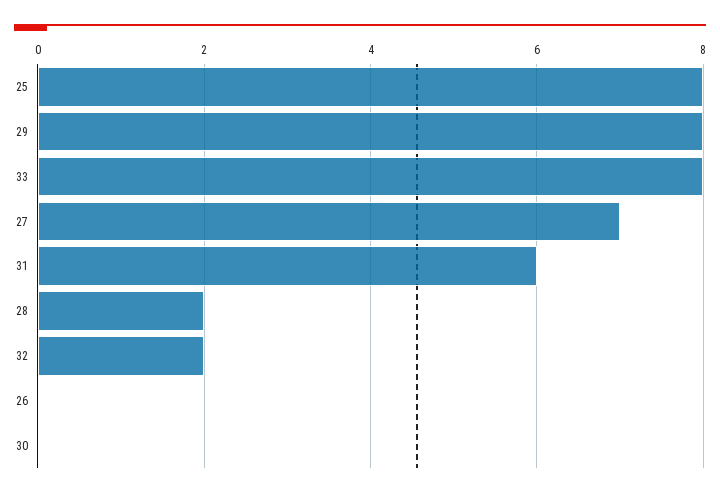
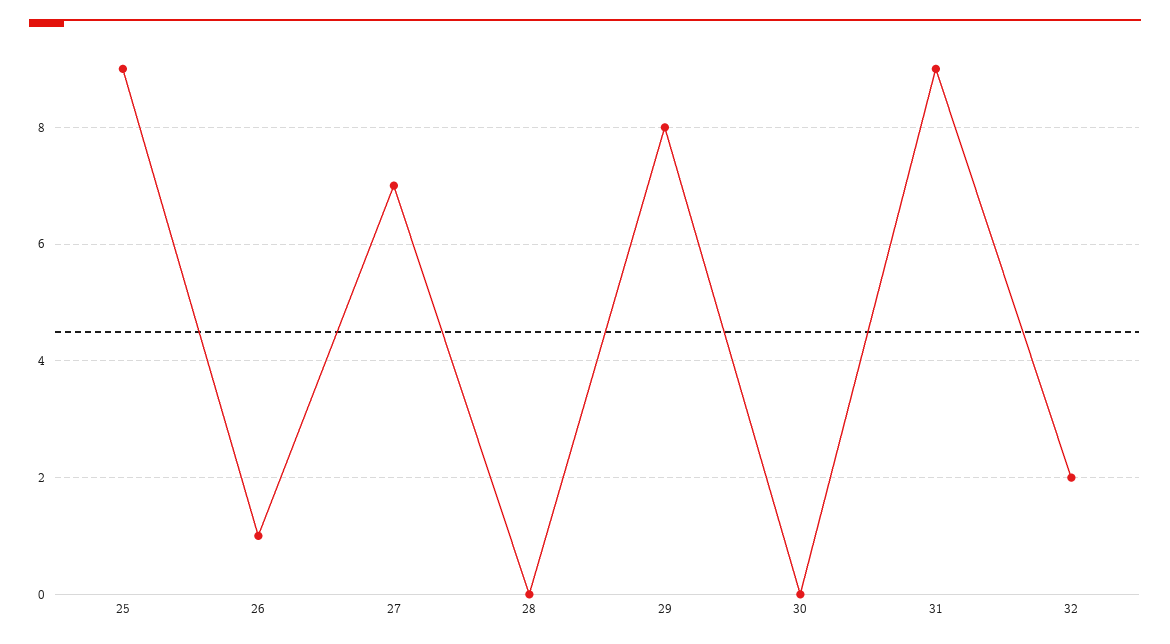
  {
-   "25": 8,
+   "25": 9,
    "29": 8,
-   "33": 8,
    "27": 7,
-   "31": 6,
+   "31": 9,
-   "28": 2,
+   "28": 0,
    "32": 2,
-   "26": 0,
+   "26": 1,
    "30": 0
  }

